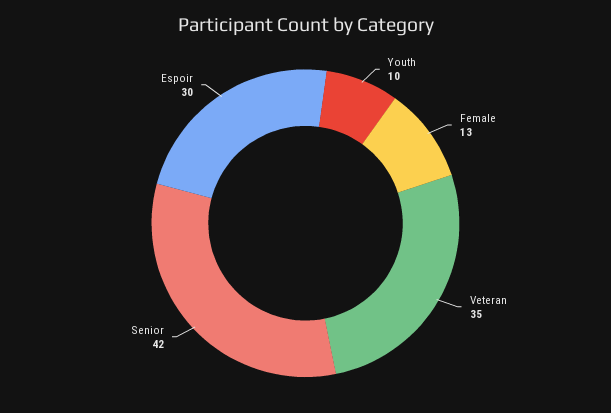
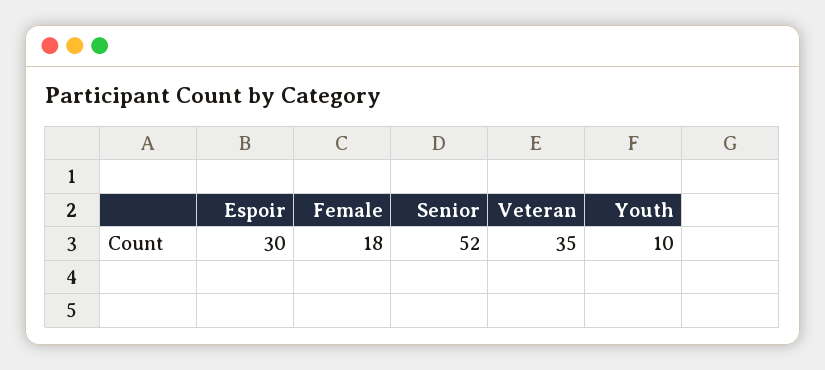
  {
    "Youth": 10,
-   "Female": 13,
+   "Female": 18,
    "Veteran": 35,
-   "Senior": 42,
+   "Senior": 52,
    "Espoir": 30
  }

